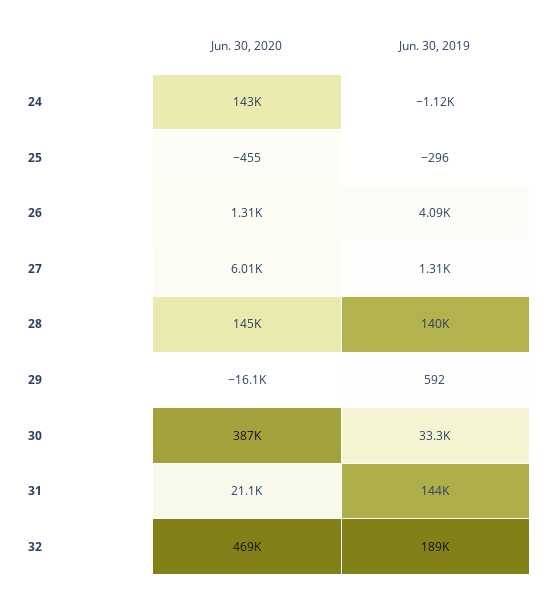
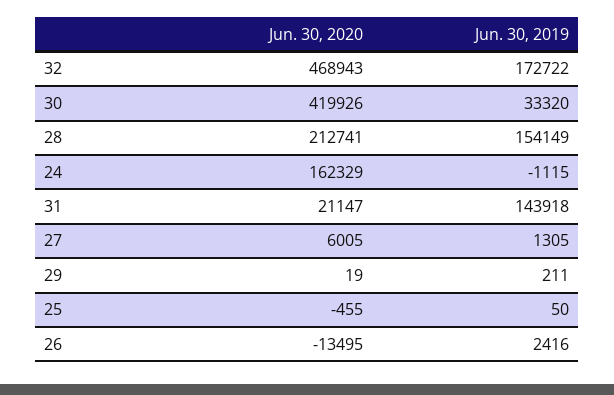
  {
    "Jun. 30, 2020": {
-     "24": 143000,
+     "24": 162329,
      "25": -455,
-     "26": 1310,
+     "26": -13495,
      "27": 6005,
-     "28": 145000,
+     "28": 212741,
-     "29": -16100,
+     "29": 19,
-     "30": 387000,
+     "30": 419926,
      "31": 21147,
      "32": 468943
    },
    "Jun. 30, 2019": {
      "24": -1115,
-     "25": -296,
+     "25": 50,
-     "26": 4090,
+     "26": 2416,
      "27": 1305,
-     "28": 140000,
+     "28": 154149,
-     "29": 592,
+     "29": 211,
      "30": 33320,
      "31": 143918,
-     "32": 189000
+     "32": 172722
    }
  }

